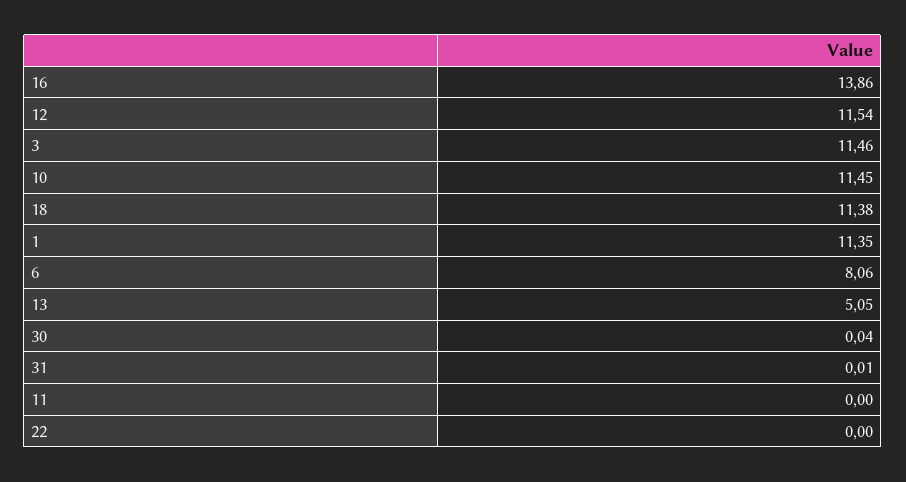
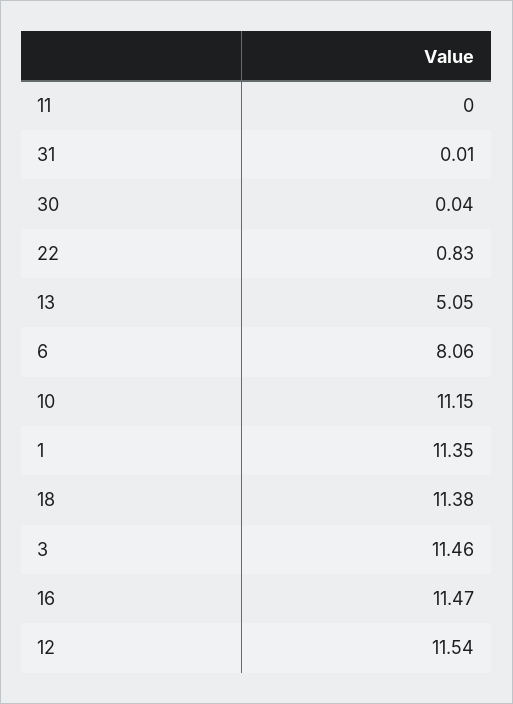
  {
-   "16": 13.86,
+   "16": 11.47,
    "12": 11.54,
    "3": 11.46,
-   "10": 11.45,
+   "10": 11.15,
    "18": 11.38,
    "1": 11.35,
    "6": 8.06,
    "13": 5.05,
    "30": 0.04,
    "31": 0.01,
    "11": 0,
-   "22": 0
+   "22": 0.83
  }

